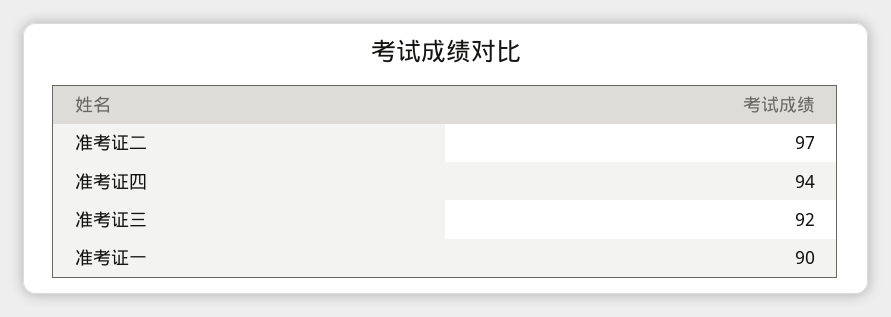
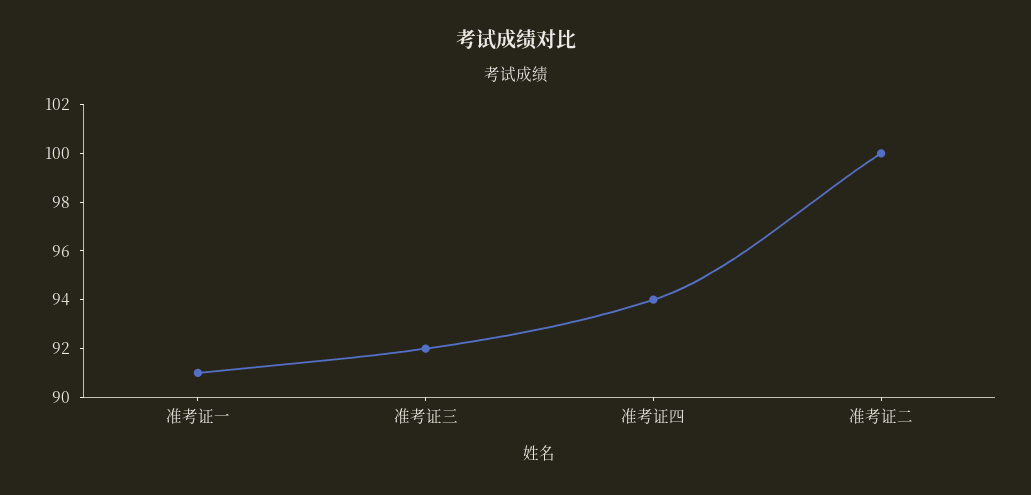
  {
-   "准考证二": 97,
+   "准考证二": 100,
    "准考证四": 94,
    "准考证三": 92,
-   "准考证一": 90
+   "准考证一": 91
  }

